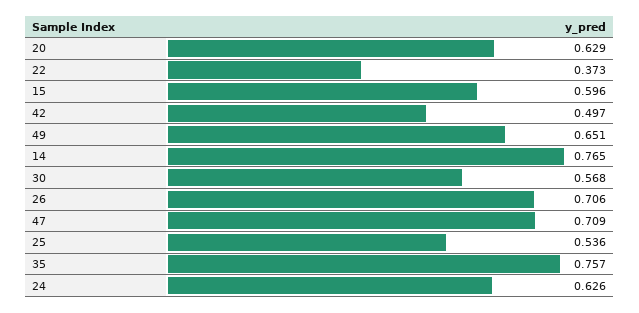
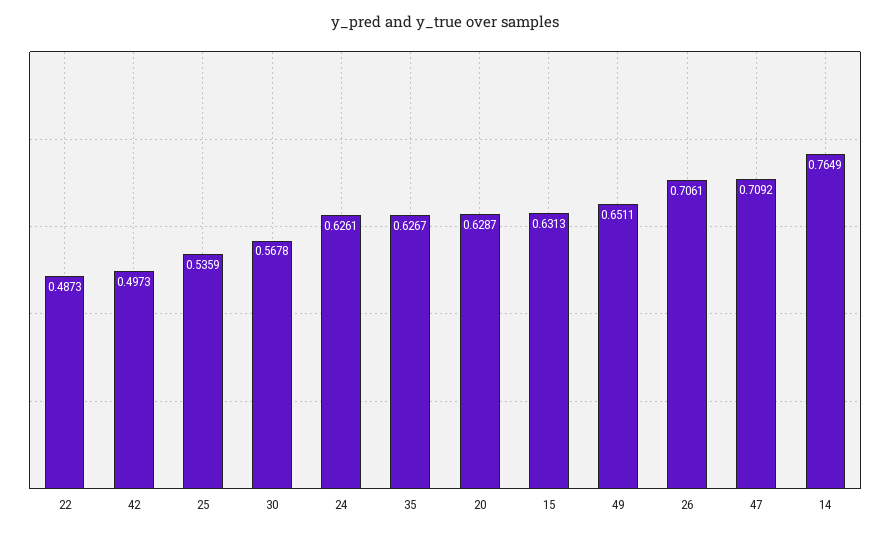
  {
    "20": 0.6287,
-   "22": 0.373,
+   "22": 0.4873,
-   "15": 0.596,
+   "15": 0.6313,
    "42": 0.4973,
    "49": 0.6511,
    "14": 0.7649,
    "30": 0.5678,
    "26": 0.7061,
    "47": 0.7092,
    "25": 0.5359,
-   "35": 0.757,
+   "35": 0.6267,
    "24": 0.6261
  }

